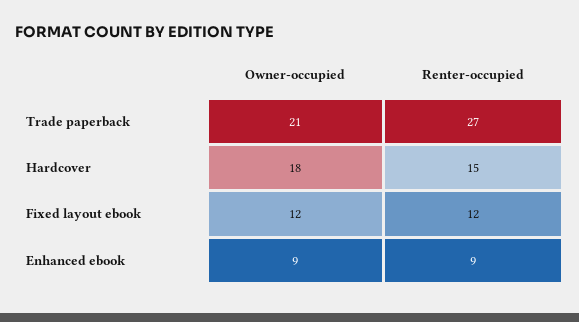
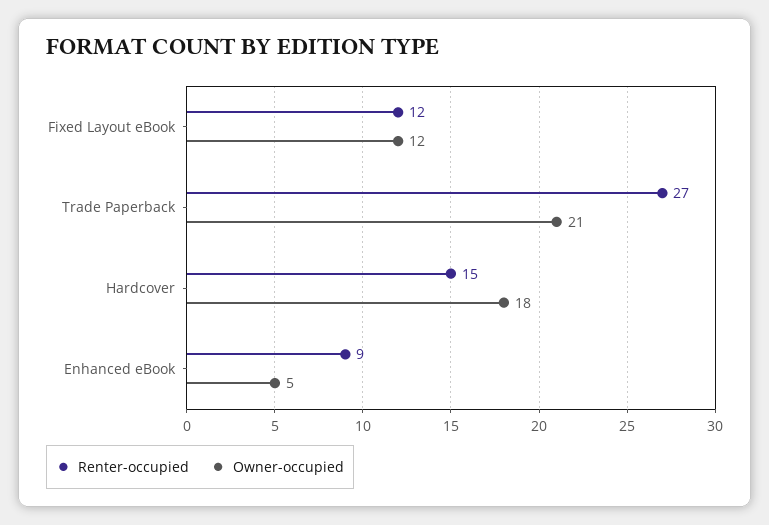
  {
    "Owner-occupied": {
      "Trade paperback": 21,
      "Hardcover": 18,
      "Fixed layout ebook": 12,
-     "Enhanced ebook": 9
+     "Enhanced ebook": 5
    },
    "Renter-occupied": {
      "Trade paperback": 27,
      "Hardcover": 15,
      "Fixed layout ebook": 12,
      "Enhanced ebook": 9
    }
  }

